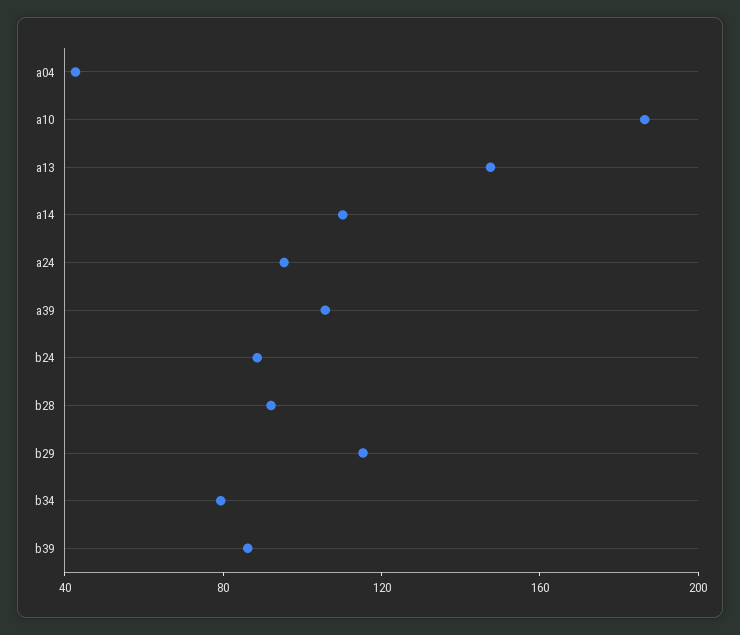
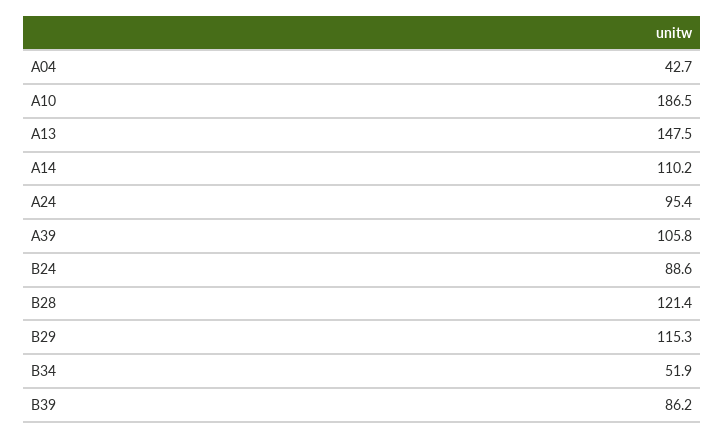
  {
    "a04": 42.7,
    "a10": 186.5,
    "a13": 147.5,
    "a14": 110.2,
    "a24": 95.4,
    "a39": 105.8,
    "b24": 88.6,
-   "b28": 90,
+   "b28": 121.4,
    "b29": 115.3,
-   "b34": 80,
+   "b34": 51.9,
    "b39": 86.2
  }

